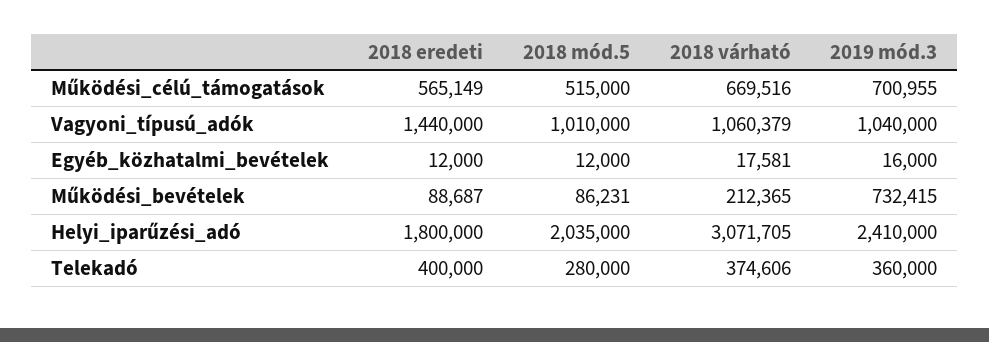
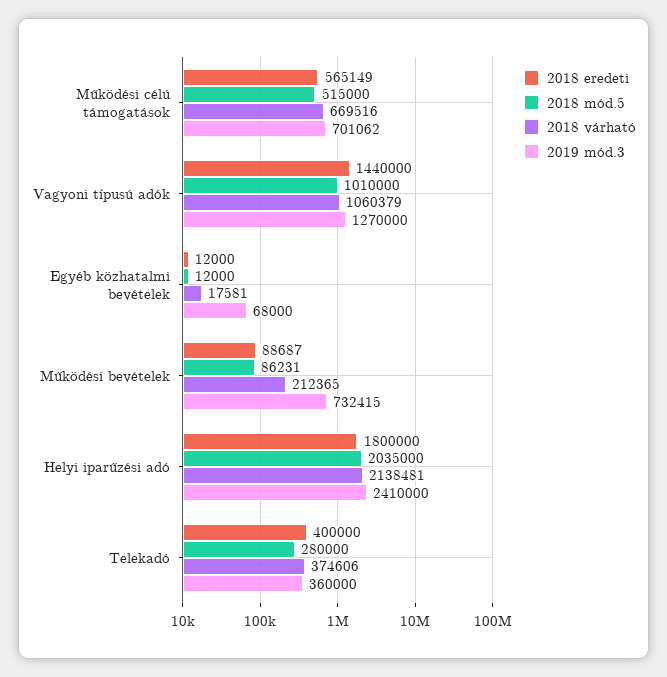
  {
    "2018 eredeti": {
      "Működési_célú_támogatások": 565149,
      "Vagyoni_típusú_adók": 1440000,
      "Egyéb_közhatalmi_bevételek": 12000,
      "Működési_bevételek": 88687,
      "Helyi_iparűzési_adó": 1800000,
      "Telekadó": 400000
    },
    "2018 mód.5": {
      "Működési_célú_támogatások": 515000,
      "Vagyoni_típusú_adók": 1010000,
      "Egyéb_közhatalmi_bevételek": 12000,
      "Működési_bevételek": 86231,
      "Helyi_iparűzési_adó": 2035000,
      "Telekadó": 280000
    },
    "2018 várható": {
      "Működési_célú_támogatások": 669516,
      "Vagyoni_típusú_adók": 1060379,
      "Egyéb_közhatalmi_bevételek": 17581,
      "Működési_bevételek": 212365,
-     "Helyi_iparűzési_adó": 3071705,
+     "Helyi_iparűzési_adó": 2138481,
      "Telekadó": 374606
    },
    "2019 mód.3": {
-     "Működési_célú_támogatások": 700955,
+     "Működési_célú_támogatások": 701062,
-     "Vagyoni_típusú_adók": 1040000,
+     "Vagyoni_típusú_adók": 1270000,
-     "Egyéb_közhatalmi_bevételek": 16000,
+     "Egyéb_közhatalmi_bevételek": 68000,
      "Működési_bevételek": 732415,
      "Helyi_iparűzési_adó": 2410000,
      "Telekadó": 360000
    }
  }

